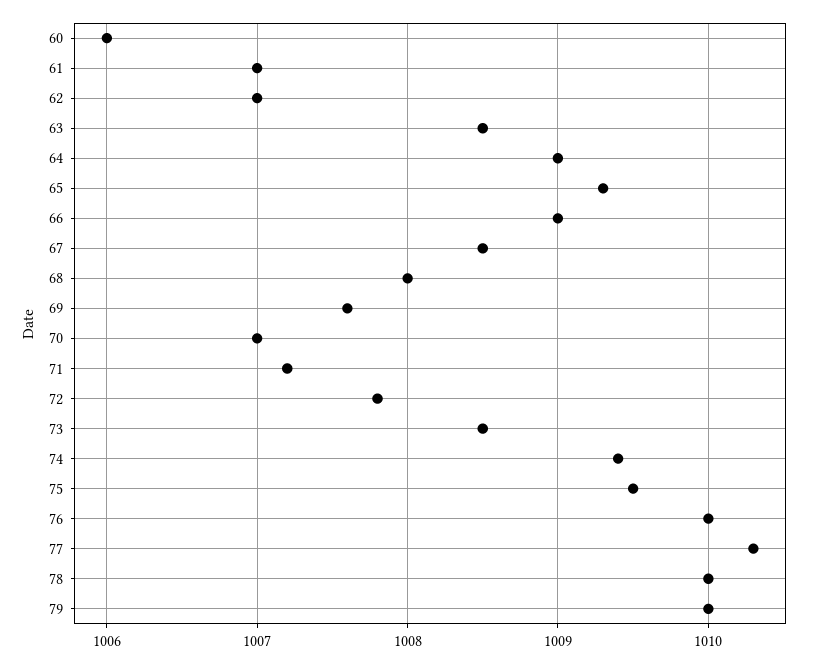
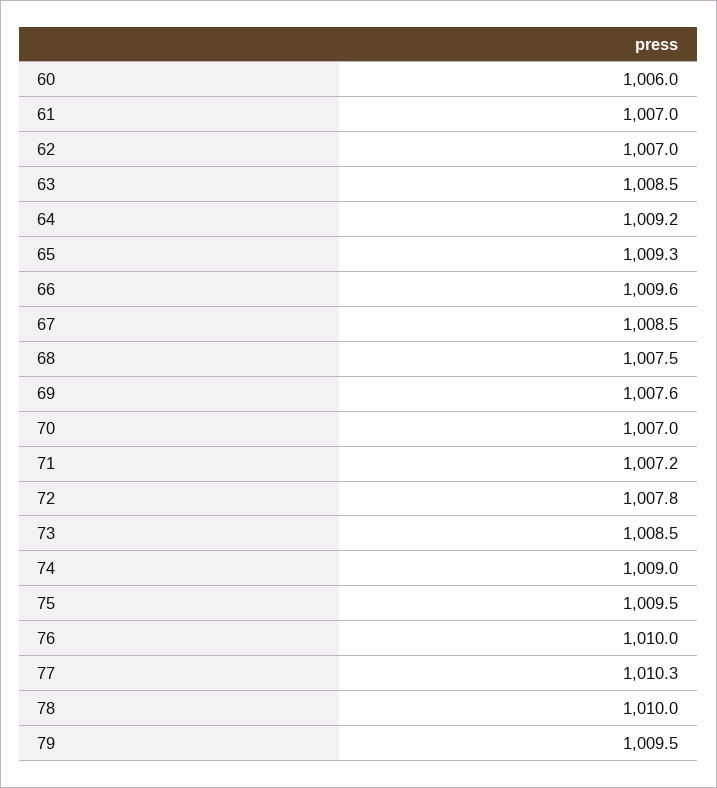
  {
    "60": 1006,
    "61": 1007,
    "62": 1007,
    "63": 1008.5,
-   "64": 1009,
+   "64": 1009.2,
    "65": 1009.3,
-   "66": 1009,
+   "66": 1009.6,
    "67": 1008.5,
-   "68": 1008,
+   "68": 1007.5,
    "69": 1007.6,
    "70": 1007,
    "71": 1007.2,
    "72": 1007.8,
    "73": 1008.5,
-   "74": 1009.4,
+   "74": 1009,
    "75": 1009.5,
    "76": 1010,
    "77": 1010.3,
    "78": 1010,
-   "79": 1010
+   "79": 1009.5
  }

